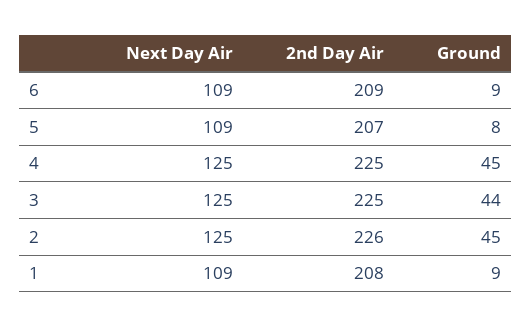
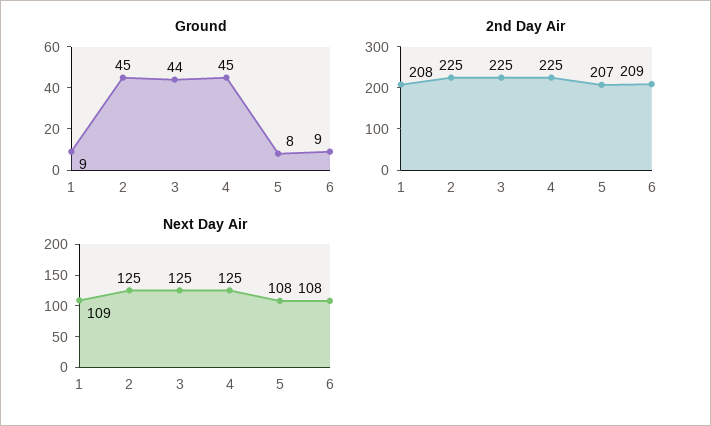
  {
    "Next Day Air": {
-     "6": 109,
+     "6": 108,
-     "5": 109,
+     "5": 108,
      "4": 125,
      "3": 125,
      "2": 125,
      "1": 109
    },
    "2nd Day Air": {
      "6": 209,
      "5": 207,
      "4": 225,
      "3": 225,
-     "2": 226,
+     "2": 225,
      "1": 208
    },
    "Ground": {
      "6": 9,
      "5": 8,
      "4": 45,
      "3": 44,
      "2": 45,
      "1": 9
    }
  }

